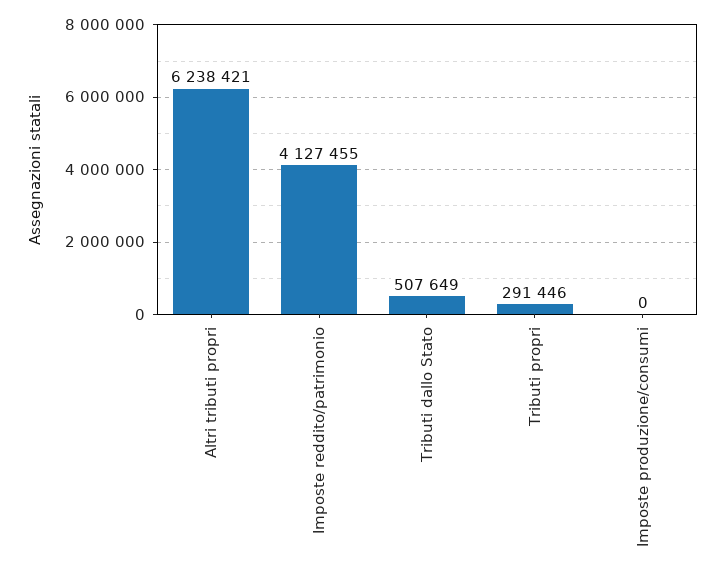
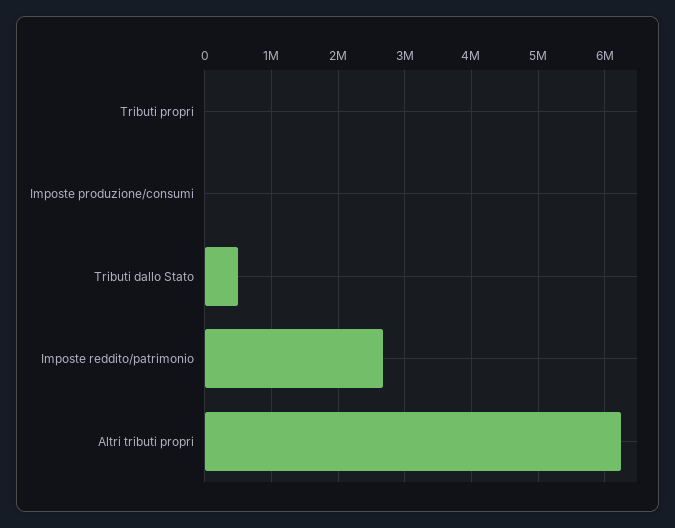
  {
    "Altri tributi propri": 6238421,
-   "Imposte reddito/patrimonio": 4127455,
+   "Imposte reddito/patrimonio": 2700000,
    "Tributi dallo Stato": 507649,
-   "Tributi propri": 291446,
+   "Tributi propri": 0,
    "Imposte produzione/consumi": 0
  }

